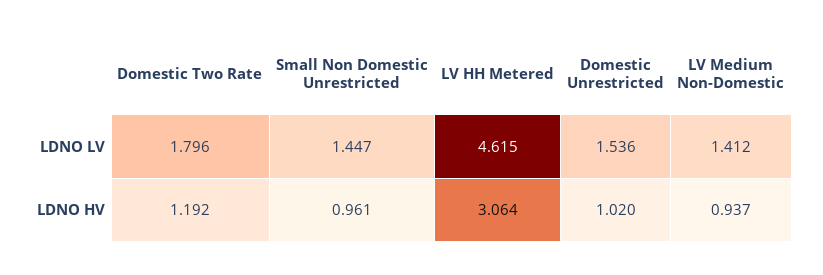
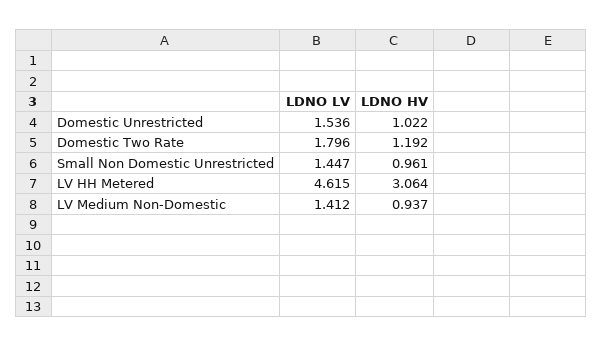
  {
    "Domestic Two Rate": {
      "LDNO LV": 1.796,
      "LDNO HV": 1.192
    },
    "Small Non Domestic Unrestricted": {
      "LDNO LV": 1.447,
      "LDNO HV": 0.961
    },
    "LV HH Metered": {
      "LDNO LV": 4.615,
      "LDNO HV": 3.064
    },
    "Domestic Unrestricted": {
      "LDNO LV": 1.536,
-     "LDNO HV": 1.02
+     "LDNO HV": 1.022
    },
    "LV Medium Non-Domestic": {
      "LDNO LV": 1.412,
      "LDNO HV": 0.937
    }
  }

